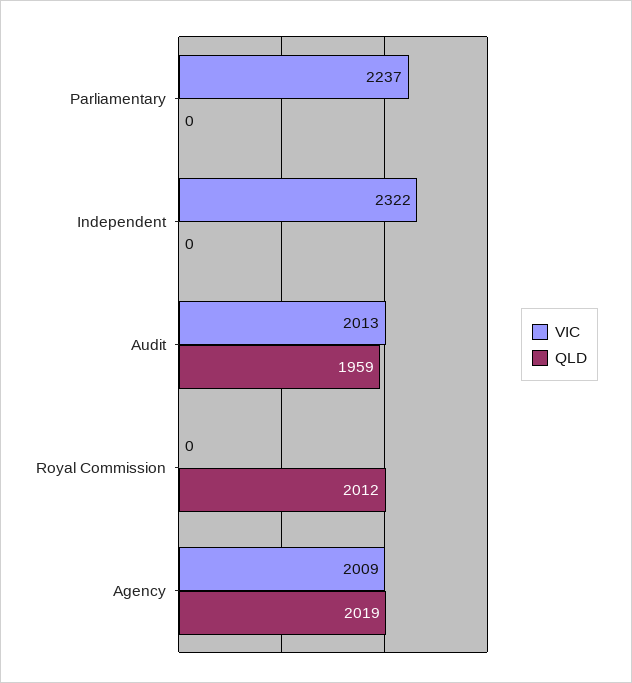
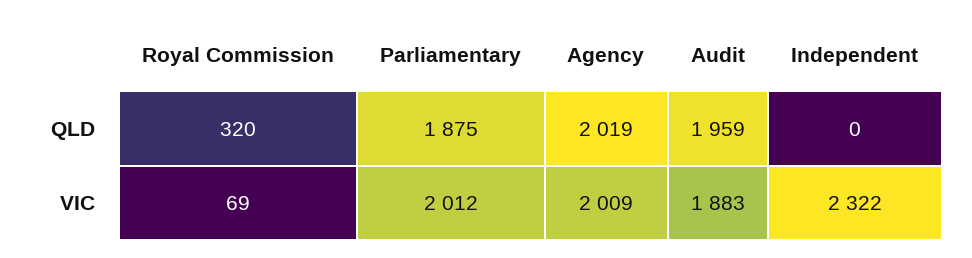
  {
    "VIC": {
-     "Parliamentary": 2237,
+     "Parliamentary": 2012,
      "Independent": 2322,
-     "Audit": 2013,
+     "Audit": 1883,
-     "Royal Commission": 0,
+     "Royal Commission": 69,
      "Agency": 2009
    },
    "QLD": {
-     "Parliamentary": 0,
+     "Parliamentary": 1875,
      "Independent": 0,
      "Audit": 1959,
-     "Royal Commission": 2012,
+     "Royal Commission": 320,
      "Agency": 2019
    }
  }

